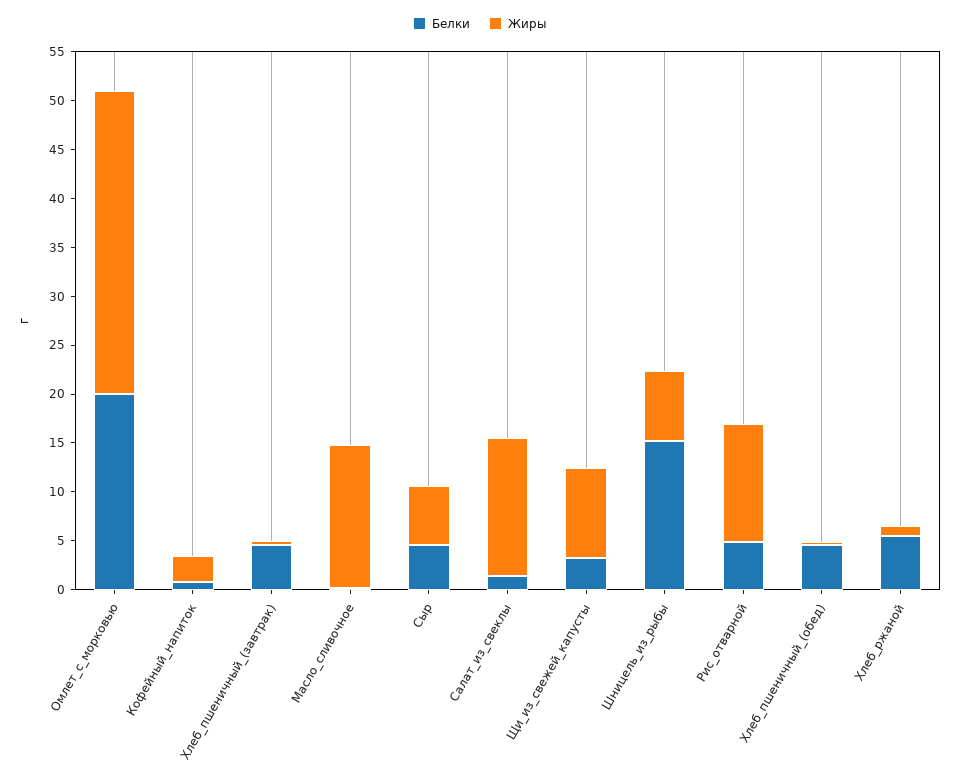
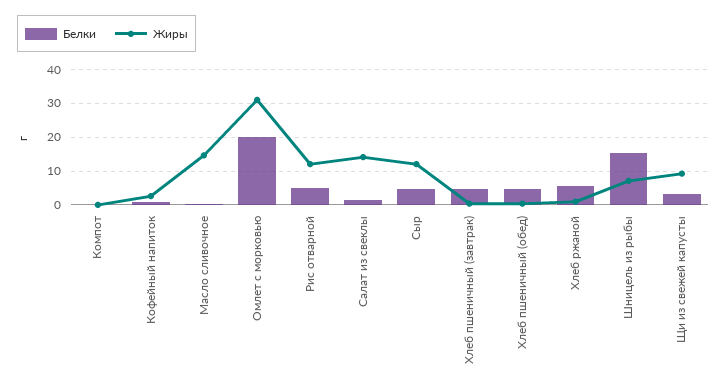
  {
    "Белки": {
      "Омлет_с_морковью": 20,
      "Кофейный_напиток": 1,
      "Хлеб_пшеничный_(завтрак)": 5,
      "Масло_сливочное": 0,
      "Сыр": 5,
      "Салат_из_свеклы": 1,
      "Щи_из_свежей_капусты": 3,
      "Шницель_из_рыбы": 15,
      "Рис_отварной": 5,
      "Хлеб_пшеничный_(обед)": 5,
-     "Хлеб_ржаной": 6
+     "Хлеб_ржаной": 6,
+     "Компот": 0
    },
    "Жиры": {
      "Омлет_с_морковью": 31,
      "Кофейный_напиток": 3,
      "Хлеб_пшеничный_(завтрак)": 0,
      "Масло_сливочное": 15,
-     "Сыр": 6,
+     "Сыр": 12,
      "Салат_из_свеклы": 14,
      "Щи_из_свежей_капусты": 9,
      "Шницель_из_рыбы": 7,
      "Рис_отварной": 12,
      "Хлеб_пшеничный_(обед)": 0,
-     "Хлеб_ржаной": 1
+     "Хлеб_ржаной": 1,
+     "Компот": 0
    }
  }

